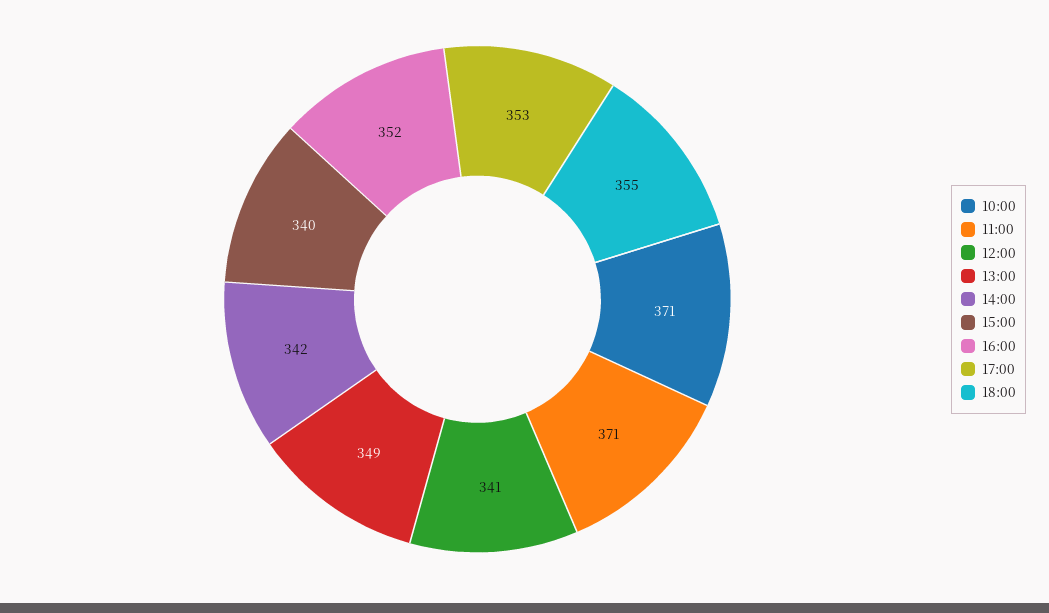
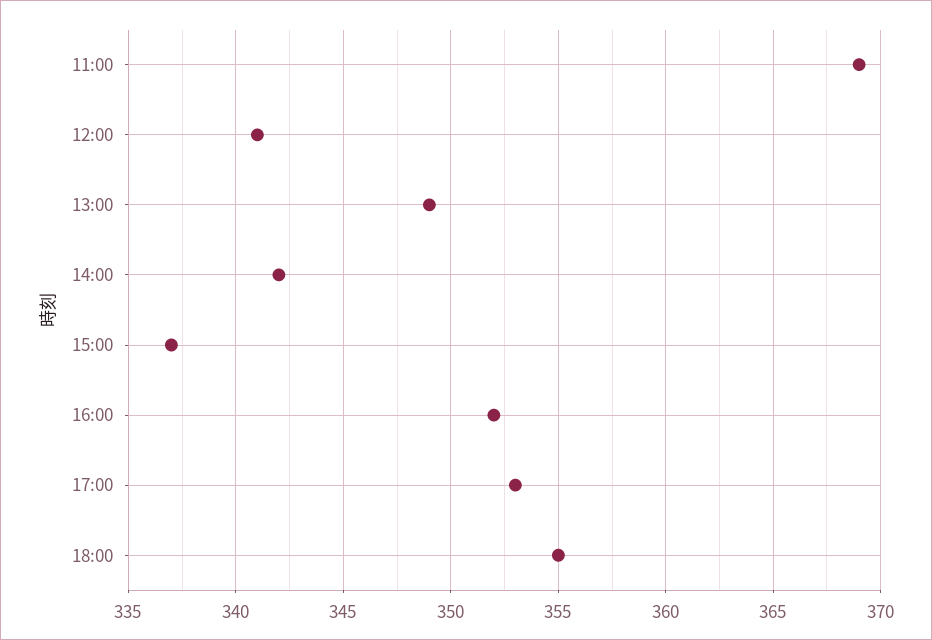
  {
-   "10:00": 371,
-   "11:00": 371,
+   "11:00": 369,
    "12:00": 341,
    "13:00": 349,
    "14:00": 342,
-   "15:00": 340,
+   "15:00": 337,
    "16:00": 352,
    "17:00": 353,
    "18:00": 355
  }

